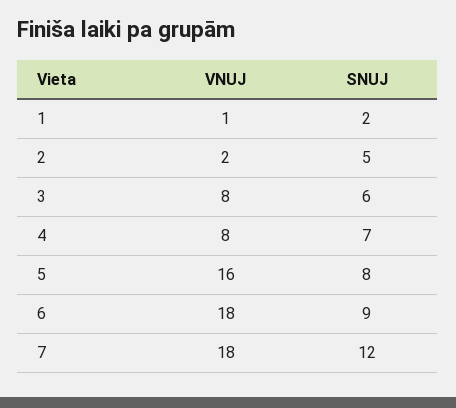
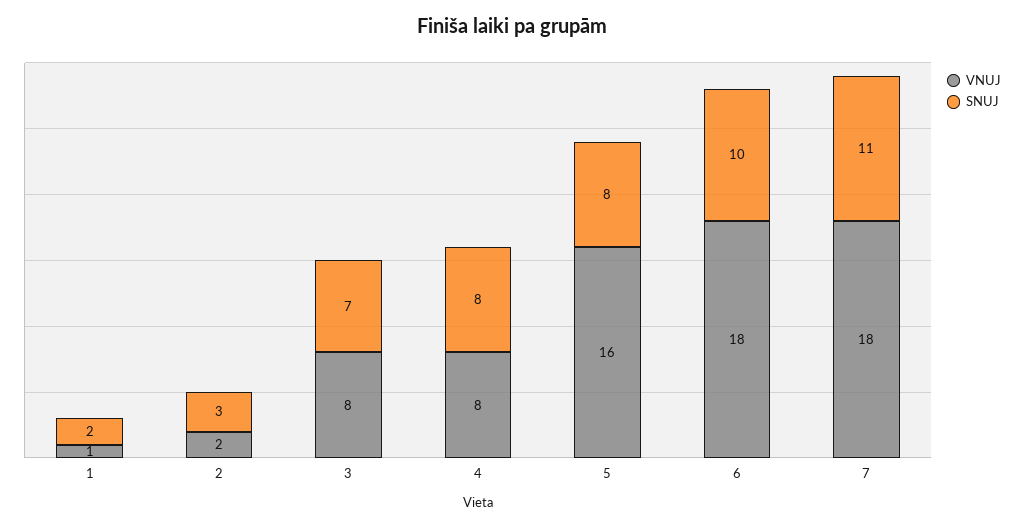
  {
    "VNUJ": {
      "1": 1,
      "2": 2,
      "3": 8,
      "4": 8,
      "5": 16,
      "6": 18,
      "7": 18
    },
    "SNUJ": {
      "1": 2,
-     "2": 5,
+     "2": 3,
-     "3": 6,
+     "3": 7,
-     "4": 7,
+     "4": 8,
      "5": 8,
-     "6": 9,
+     "6": 10,
-     "7": 12
+     "7": 11
    }
  }

